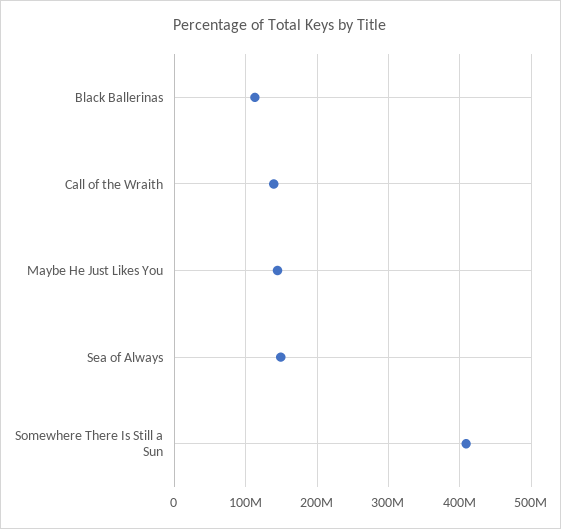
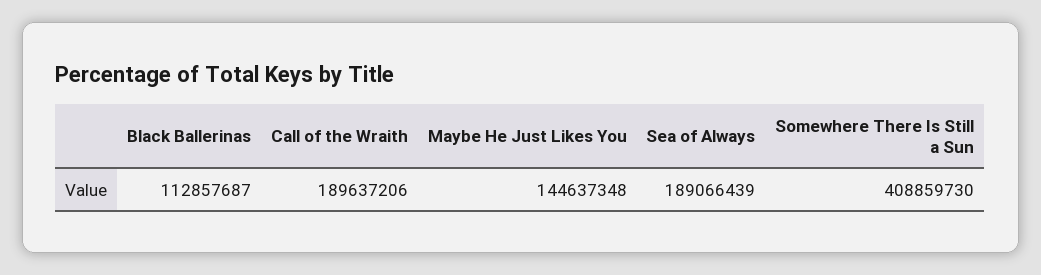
  {
    "Black Ballerinas": 112857687,
-   "Call of the Wraith": 140000000,
+   "Call of the Wraith": 189637206,
    "Maybe He Just Likes You": 144637348,
-   "Sea of Always": 150000000,
+   "Sea of Always": 189066439,
    "Somewhere There Is Still a Sun": 408859730
  }

